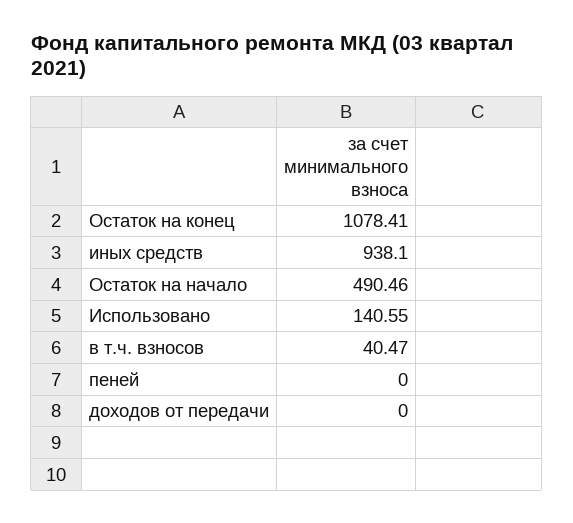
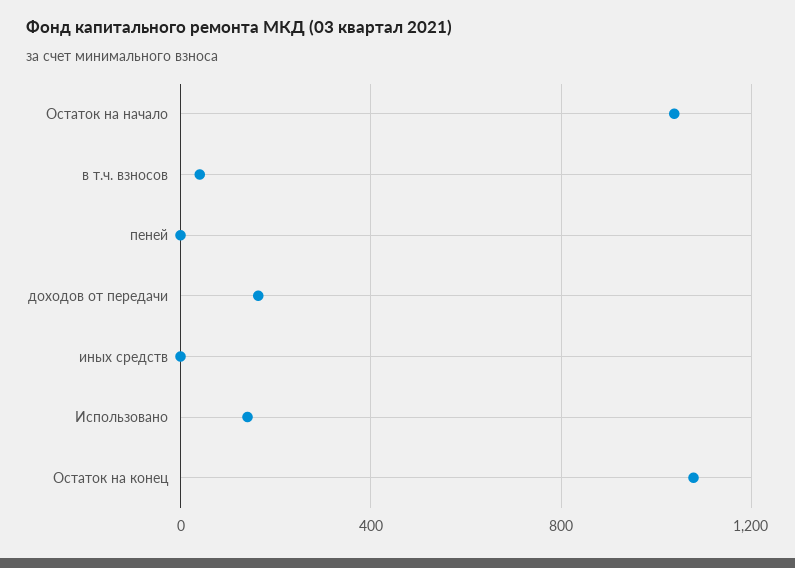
  {
    "Остаток на конец": 1078.41,
-   "иных средств": 938.1,
+   "иных средств": 0,
-   "Остаток на начало": 490.46,
+   "Остаток на начало": 1050,
    "Использовано": 140.55,
    "в т.ч. взносов": 40.47,
    "пеней": 0,
-   "доходов от передачи": 0
+   "доходов от передачи": 150
  }

